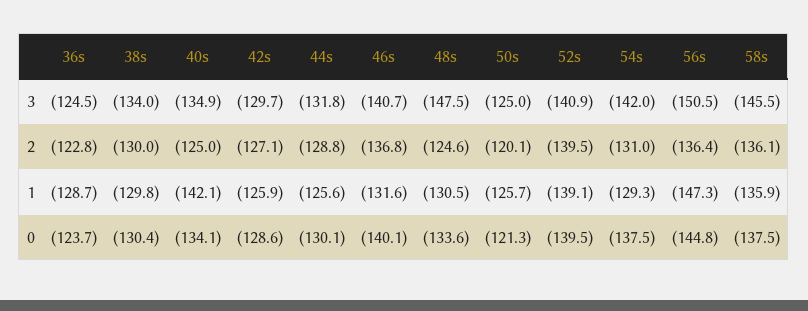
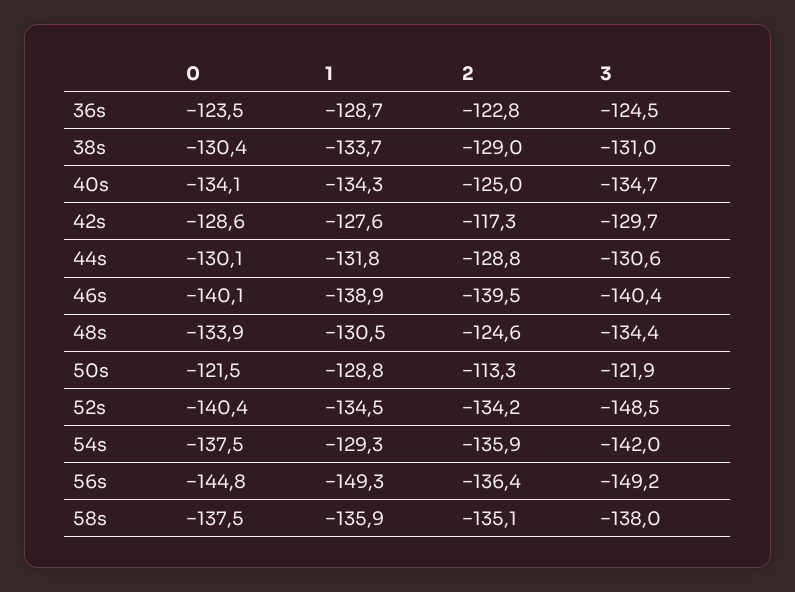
  {
    "36s": {
      "3": -124.5,
      "2": -122.8,
      "1": -128.7,
-     "0": -123.7
+     "0": -123.5
    },
    "38s": {
-     "3": -134,
+     "3": -131,
-     "2": -130,
+     "2": -129,
-     "1": -129.8,
+     "1": -133.7,
      "0": -130.4
    },
    "40s": {
-     "3": -134.9,
+     "3": -134.7,
      "2": -125,
-     "1": -142.1,
+     "1": -134.3,
      "0": -134.1
    },
    "42s": {
      "3": -129.7,
-     "2": -127.1,
+     "2": -117.3,
-     "1": -125.9,
+     "1": -127.6,
      "0": -128.6
    },
    "44s": {
-     "3": -131.8,
+     "3": -130.6,
      "2": -128.8,
-     "1": -125.6,
+     "1": -131.8,
      "0": -130.1
    },
    "46s": {
-     "3": -140.7,
+     "3": -140.4,
-     "2": -136.8,
+     "2": -139.5,
-     "1": -131.6,
+     "1": -138.9,
      "0": -140.1
    },
    "48s": {
-     "3": -147.5,
+     "3": -134.4,
      "2": -124.6,
      "1": -130.5,
-     "0": -133.6
+     "0": -133.9
    },
    "50s": {
-     "3": -125,
+     "3": -121.9,
-     "2": -120.1,
+     "2": -113.3,
-     "1": -125.7,
+     "1": -128.8,
-     "0": -121.3
+     "0": -121.5
    },
    "52s": {
-     "3": -140.9,
+     "3": -148.5,
-     "2": -139.5,
+     "2": -134.2,
-     "1": -139.1,
+     "1": -134.5,
-     "0": -139.5
+     "0": -140.4
    },
    "54s": {
      "3": -142,
-     "2": -131,
+     "2": -135.9,
      "1": -129.3,
      "0": -137.5
    },
    "56s": {
-     "3": -150.5,
+     "3": -149.2,
      "2": -136.4,
-     "1": -147.3,
+     "1": -149.3,
      "0": -144.8
    },
    "58s": {
-     "3": -145.5,
+     "3": -138,
-     "2": -136.1,
+     "2": -135.1,
      "1": -135.9,
      "0": -137.5
    }
  }

